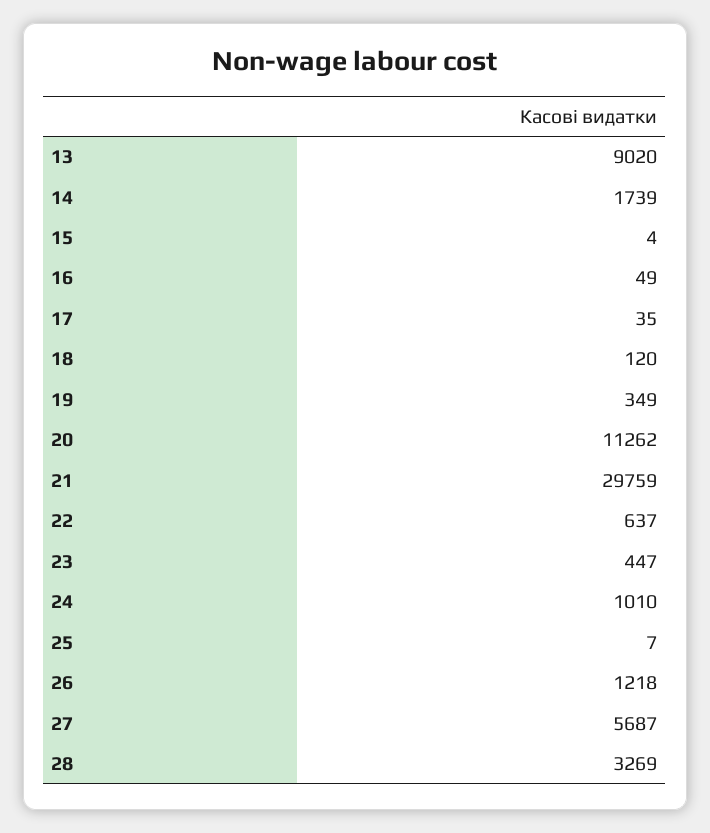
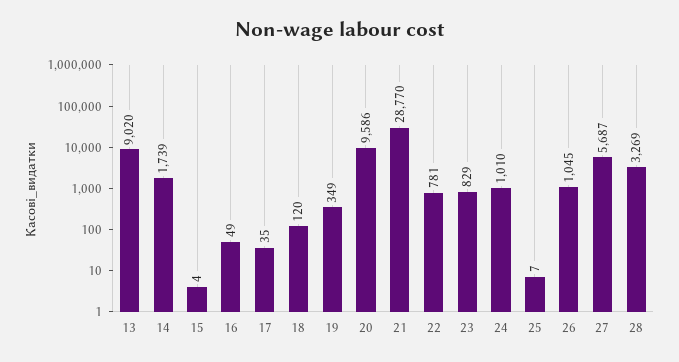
  {
    "13": 9020,
    "14": 1739,
    "15": 4,
    "16": 49,
    "17": 35,
    "18": 120,
    "19": 349,
-   "20": 11262,
+   "20": 9586,
-   "21": 29759,
+   "21": 28770,
-   "22": 637,
+   "22": 781,
-   "23": 447,
+   "23": 829,
    "24": 1010,
    "25": 7,
-   "26": 1218,
+   "26": 1045,
    "27": 5687,
    "28": 3269
  }

